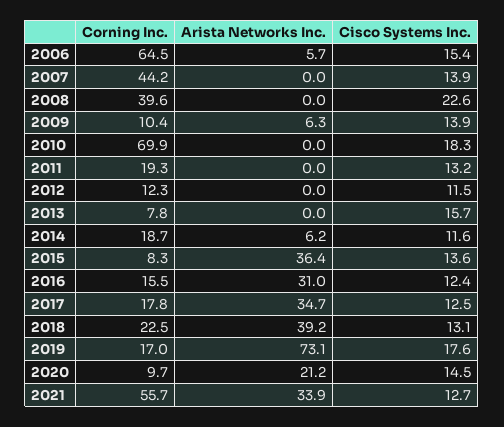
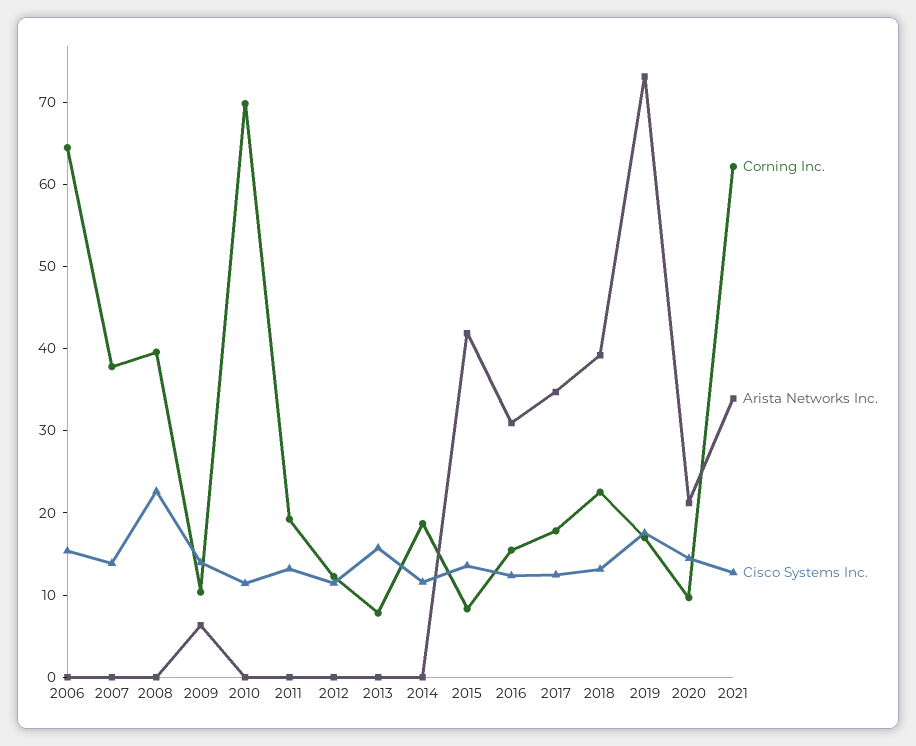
  {
    "Corning Inc.": {
      "2006": 64.5,
-     "2007": 44.2,
+     "2007": 38,
      "2008": 39.6,
      "2009": 10.4,
      "2010": 69.9,
      "2011": 19.3,
      "2012": 12.3,
      "2013": 7.8,
      "2014": 18.7,
      "2015": 8.3,
      "2016": 15.5,
      "2017": 17.8,
      "2018": 22.5,
      "2019": 17,
      "2020": 9.7,
-     "2021": 55.7
+     "2021": 62
    },
    "Arista Networks Inc.": {
-     "2006": 5.7,
+     "2006": 0,
      "2007": 0,
      "2008": 0,
      "2009": 6.3,
      "2010": 0,
      "2011": 0,
      "2012": 0,
      "2013": 0,
-     "2014": 6.2,
+     "2014": 0,
-     "2015": 36.4,
+     "2015": 42,
      "2016": 31,
      "2017": 34.7,
      "2018": 39.2,
      "2019": 73.1,
      "2020": 21.2,
      "2021": 33.9
    },
    "Cisco Systems Inc.": {
      "2006": 15.4,
      "2007": 13.9,
      "2008": 22.6,
      "2009": 13.9,
-     "2010": 18.3,
+     "2010": 12,
      "2011": 13.2,
      "2012": 11.5,
      "2013": 15.7,
      "2014": 11.6,
      "2015": 13.6,
      "2016": 12.4,
      "2017": 12.5,
      "2018": 13.1,
      "2019": 17.6,
      "2020": 14.5,
      "2021": 12.7
    }
  }

